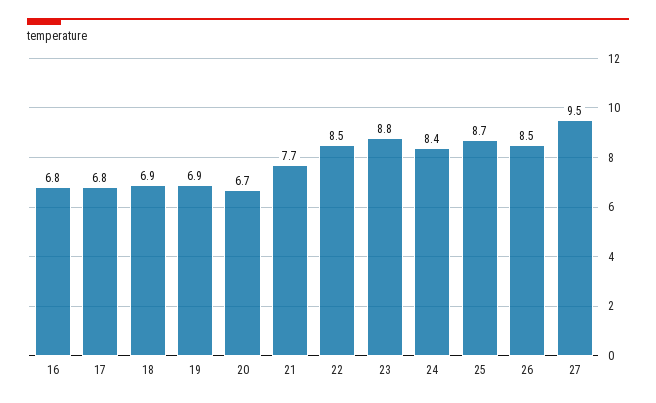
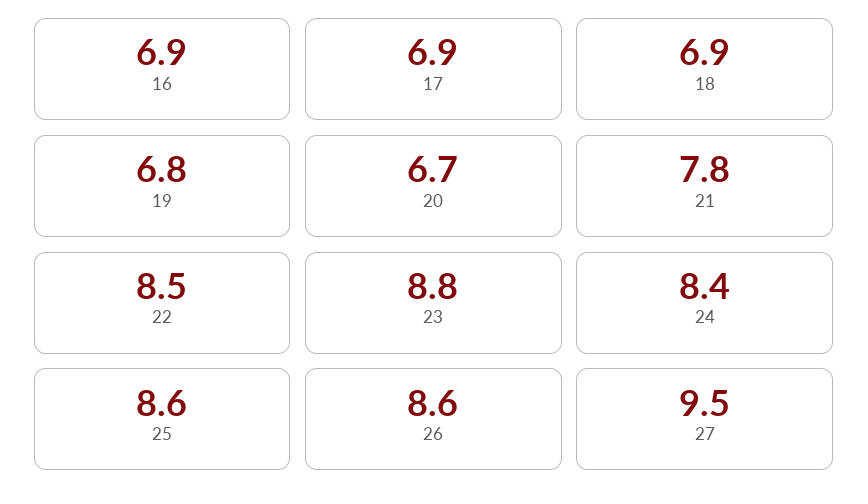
  {
-   "16": 6.8,
+   "16": 6.9,
-   "17": 6.8,
+   "17": 6.9,
    "18": 6.9,
-   "19": 6.9,
+   "19": 6.8,
    "20": 6.7,
-   "21": 7.7,
+   "21": 7.8,
    "22": 8.5,
    "23": 8.8,
    "24": 8.4,
-   "25": 8.7,
+   "25": 8.6,
-   "26": 8.5,
+   "26": 8.6,
    "27": 9.5
  }

